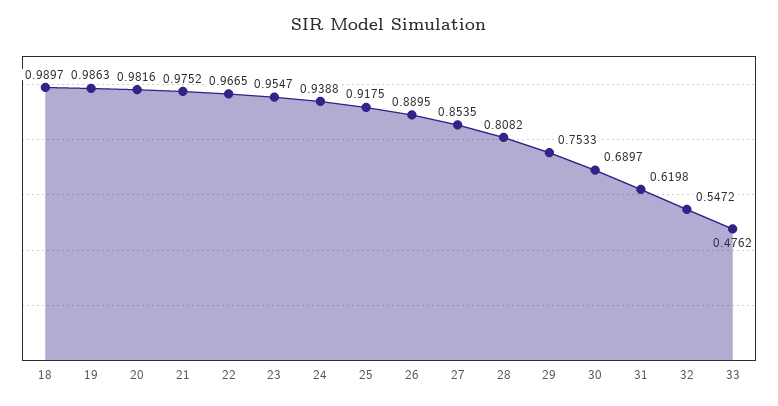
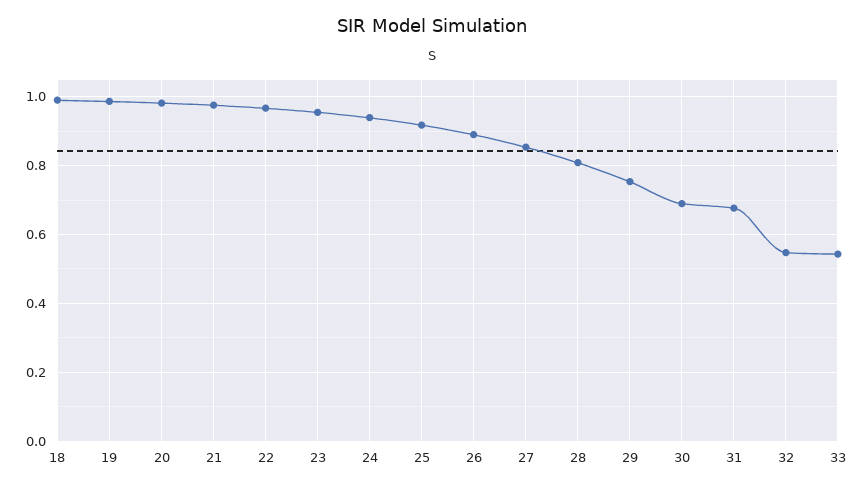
  {
    "18": 0.9897,
    "19": 0.9863,
    "20": 0.9816,
    "21": 0.9752,
    "22": 0.9665,
    "23": 0.9547,
    "24": 0.9388,
    "25": 0.9175,
    "26": 0.8895,
    "27": 0.8535,
    "28": 0.8082,
    "29": 0.7533,
    "30": 0.6897,
-   "31": 0.6198,
+   "31": 0.68,
    "32": 0.5472,
-   "33": 0.4762
+   "33": 0.54
  }

